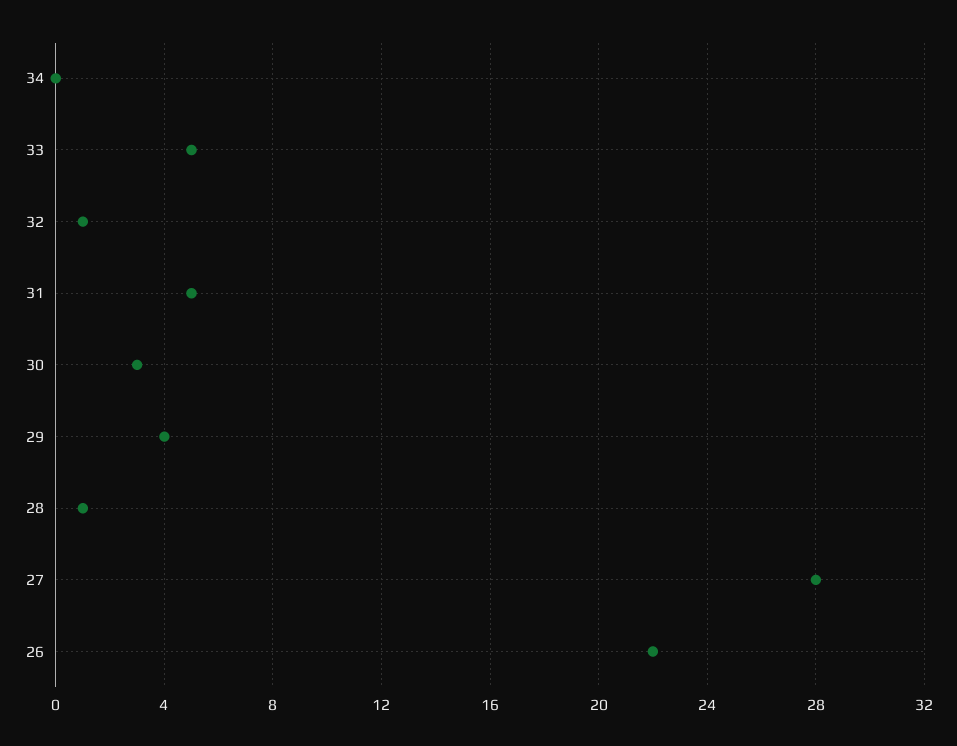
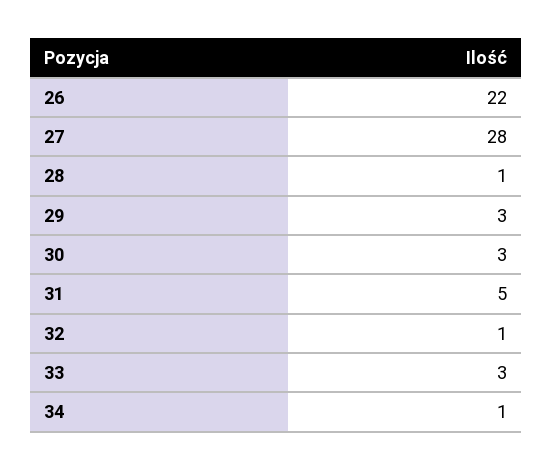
  {
-   "34": 0,
+   "34": 1,
-   "33": 5,
+   "33": 3,
    "32": 1,
    "31": 5,
    "30": 3,
-   "29": 4,
+   "29": 3,
    "28": 1,
    "27": 28,
    "26": 22
  }

